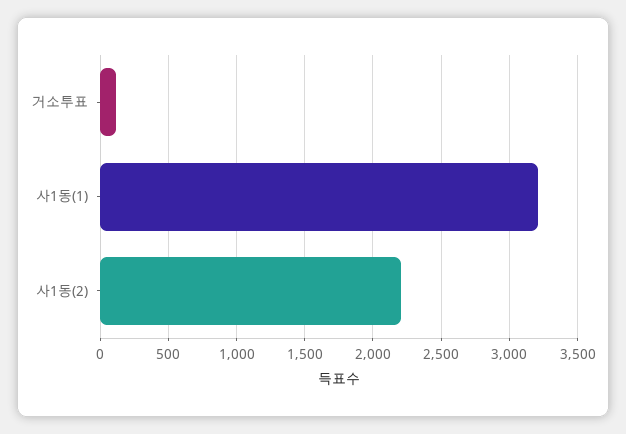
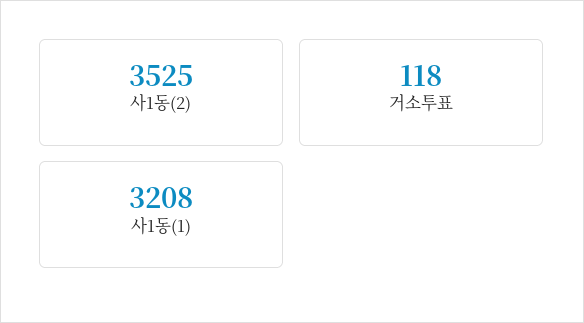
  {
    "거소투표": 118,
    "사1동(1)": 3208,
-   "사1동(2)": 2200
+   "사1동(2)": 3525
  }

